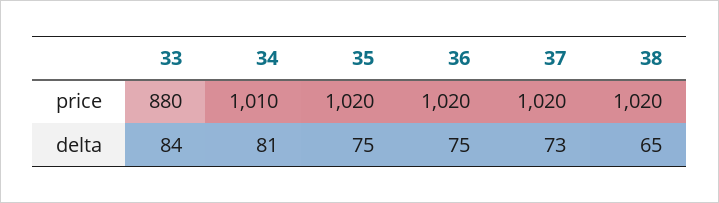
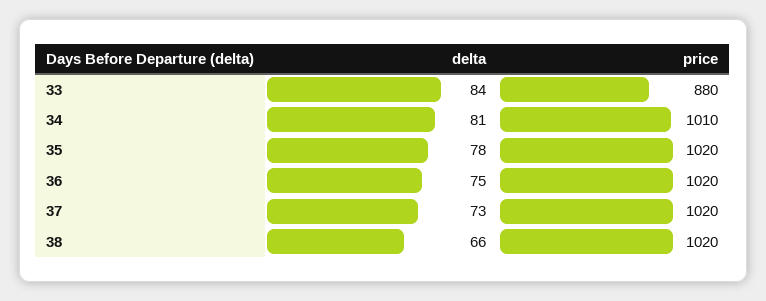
  {
    "33": {
      "price": 880,
      "delta": 84
    },
    "34": {
      "price": 1010,
      "delta": 81
    },
    "35": {
      "price": 1020,
-     "delta": 75
+     "delta": 78
    },
    "36": {
      "price": 1020,
      "delta": 75
    },
    "37": {
      "price": 1020,
      "delta": 73
    },
    "38": {
      "price": 1020,
-     "delta": 65
+     "delta": 66
    }
  }

